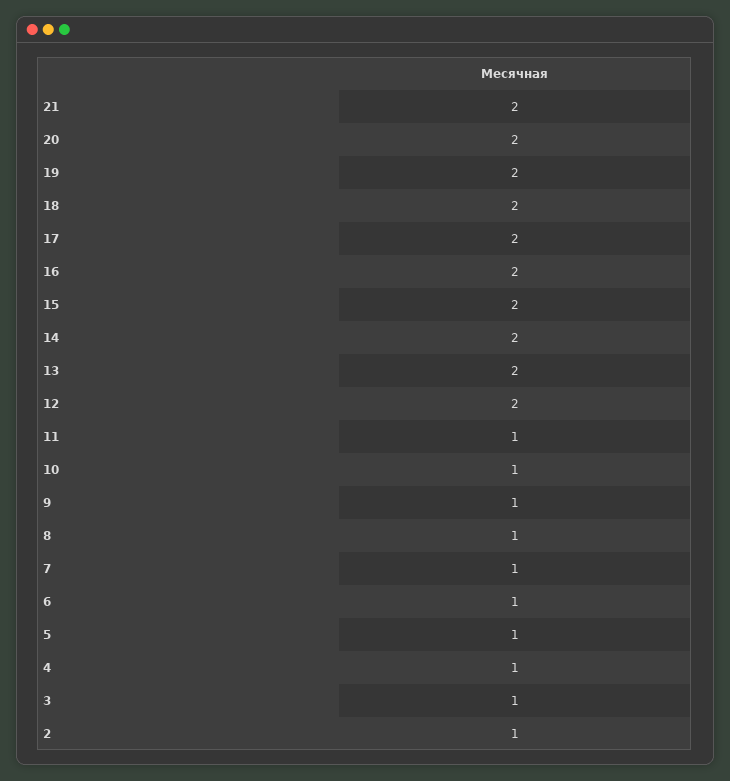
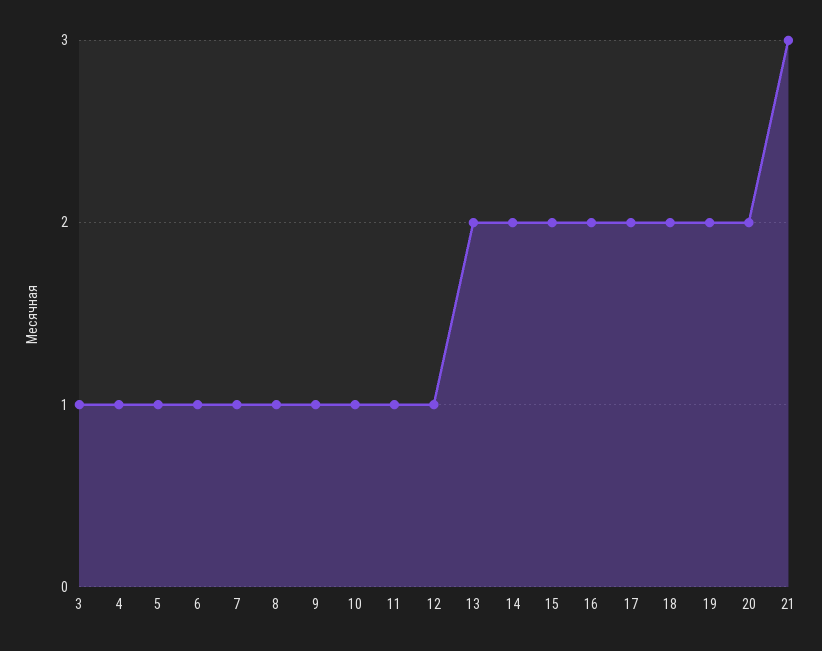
  {
-   "21": 2,
+   "21": 3,
    "20": 2,
    "19": 2,
    "18": 2,
    "17": 2,
    "16": 2,
    "15": 2,
    "14": 2,
    "13": 2,
-   "12": 2,
+   "12": 1,
    "11": 1,
    "10": 1,
    "9": 1,
    "8": 1,
    "7": 1,
    "6": 1,
    "5": 1,
    "4": 1,
-   "3": 1,
+   "3": 1
-   "2": 1
  }

